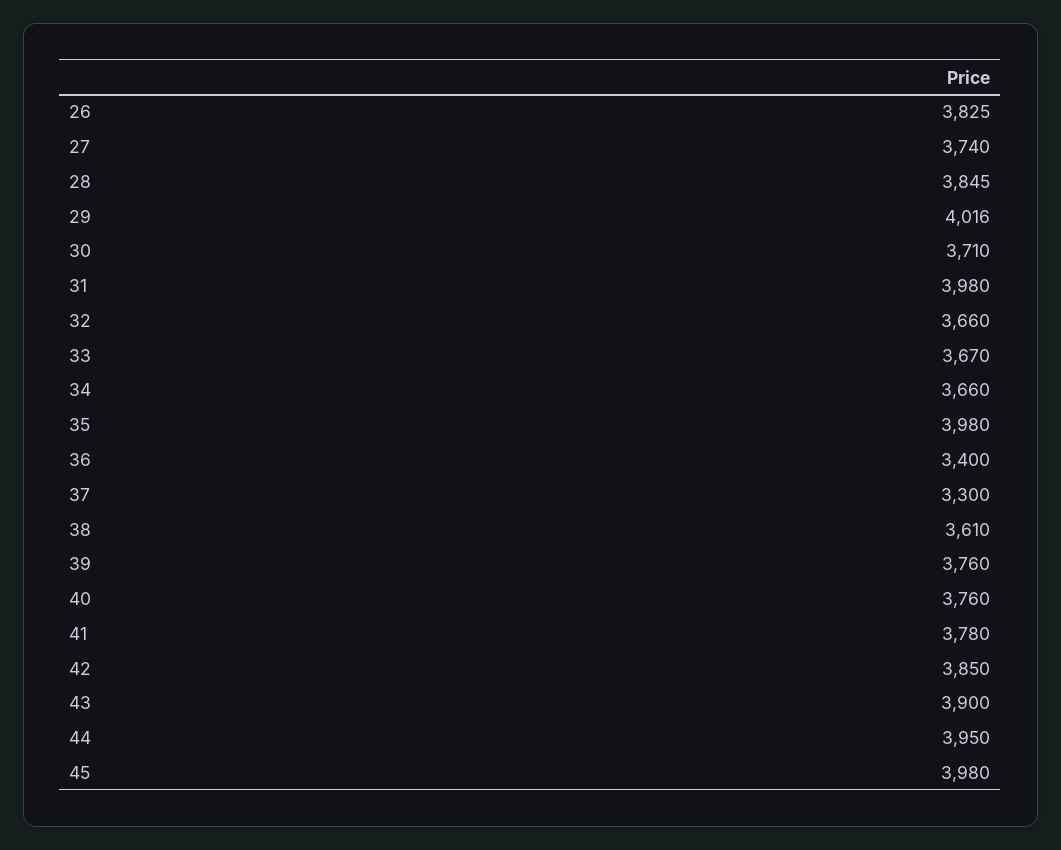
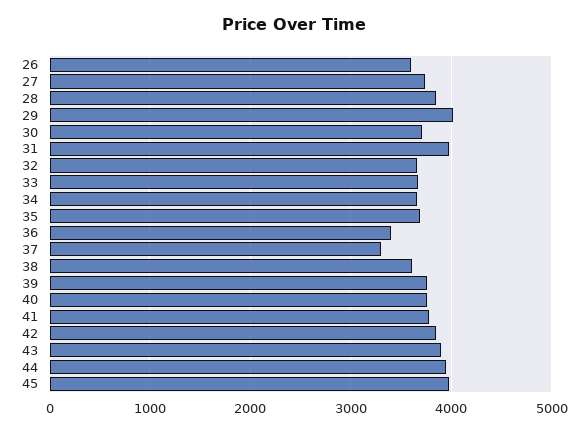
  {
-   "26": 3825,
+   "26": 3600,
    "27": 3740,
    "28": 3845,
    "29": 4016,
    "30": 3710,
    "31": 3980,
    "32": 3660,
    "33": 3670,
    "34": 3660,
-   "35": 3980,
+   "35": 3700,
    "36": 3400,
    "37": 3300,
    "38": 3610,
    "39": 3760,
    "40": 3760,
    "41": 3780,
    "42": 3850,
    "43": 3900,
    "44": 3950,
    "45": 3980
  }

